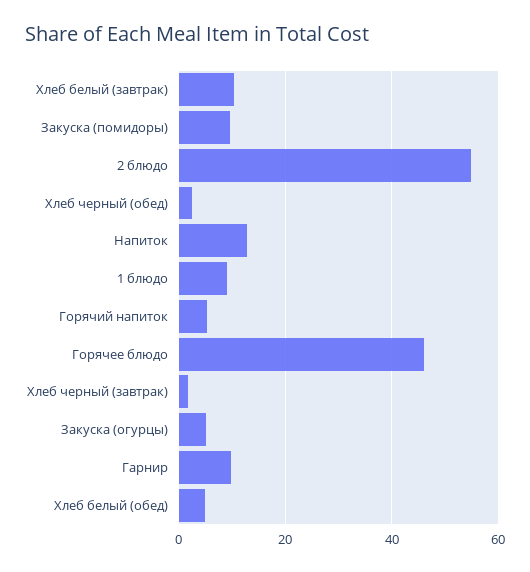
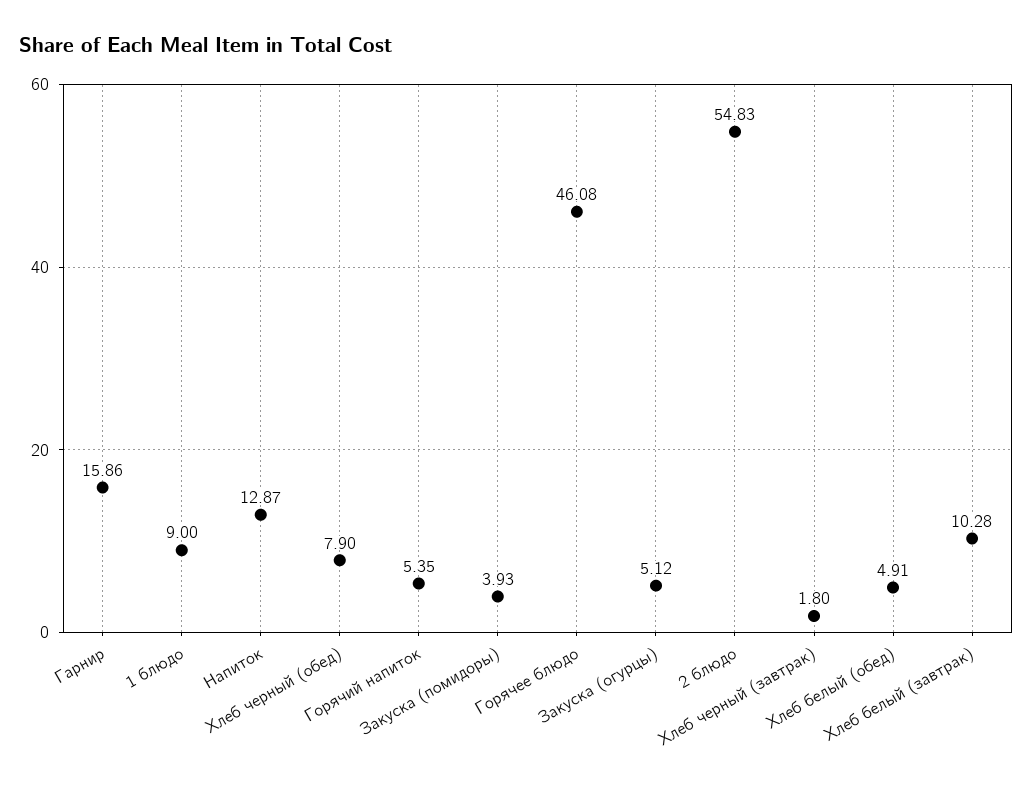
  {
    "Хлеб белый (завтрак)": 10.28,
-   "Закуска (помидоры)": 10,
+   "Закуска (помидоры)": 3.93,
    "2 блюдо": 54.83,
-   "Хлеб черный (обед)": 2,
+   "Хлеб черный (обед)": 7.9,
    "Напиток": 12.87,
    "1 блюдо": 9,
    "Горячий напиток": 5.35,
    "Горячее блюдо": 46.08,
    "Хлеб черный (завтрак)": 1.8,
    "Закуска (огурцы)": 5.12,
-   "Гарнир": 10,
+   "Гарнир": 15.86,
    "Хлеб белый (обед)": 4.91
  }

